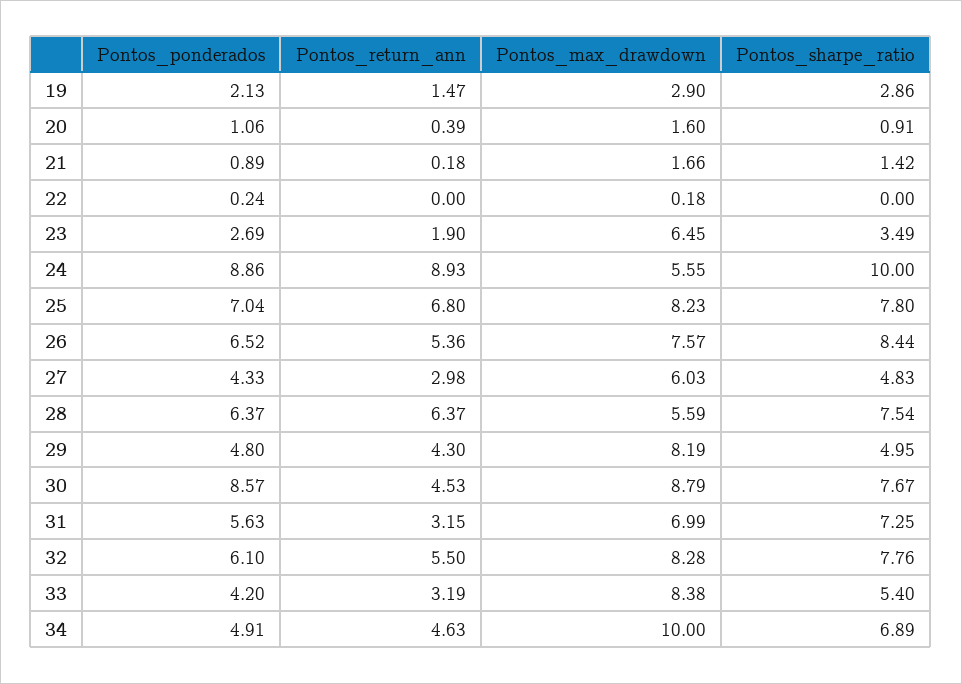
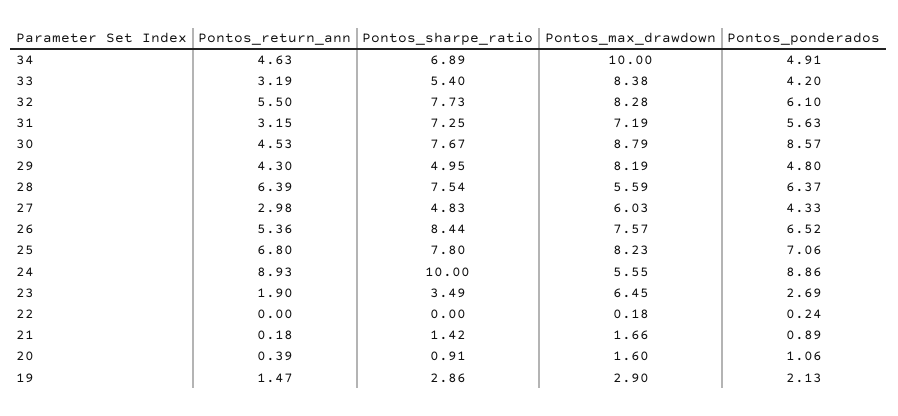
  {
    "Pontos_ponderados": {
      "19": 2.13,
      "20": 1.06,
      "21": 0.89,
      "22": 0.24,
      "23": 2.69,
      "24": 8.86,
-     "25": 7.04,
+     "25": 7.06,
      "26": 6.52,
      "27": 4.33,
      "28": 6.37,
      "29": 4.8,
      "30": 8.57,
      "31": 5.63,
      "32": 6.1,
      "33": 4.2,
      "34": 4.91
    },
    "Pontos_return_ann": {
      "19": 1.47,
      "20": 0.39,
      "21": 0.18,
      "22": 0,
      "23": 1.9,
      "24": 8.93,
      "25": 6.8,
      "26": 5.36,
      "27": 2.98,
-     "28": 6.37,
+     "28": 6.39,
      "29": 4.3,
      "30": 4.53,
      "31": 3.15,
      "32": 5.5,
      "33": 3.19,
      "34": 4.63
    },
    "Pontos_max_drawdown": {
      "19": 2.9,
      "20": 1.6,
      "21": 1.66,
      "22": 0.18,
      "23": 6.45,
      "24": 5.55,
      "25": 8.23,
      "26": 7.57,
      "27": 6.03,
      "28": 5.59,
      "29": 8.19,
      "30": 8.79,
-     "31": 6.99,
+     "31": 7.19,
      "32": 8.28,
      "33": 8.38,
      "34": 10
    },
    "Pontos_sharpe_ratio": {
      "19": 2.86,
      "20": 0.91,
      "21": 1.42,
      "22": 0,
      "23": 3.49,
      "24": 10,
      "25": 7.8,
      "26": 8.44,
      "27": 4.83,
      "28": 7.54,
      "29": 4.95,
      "30": 7.67,
      "31": 7.25,
-     "32": 7.76,
+     "32": 7.73,
      "33": 5.4,
      "34": 6.89
    }
  }

